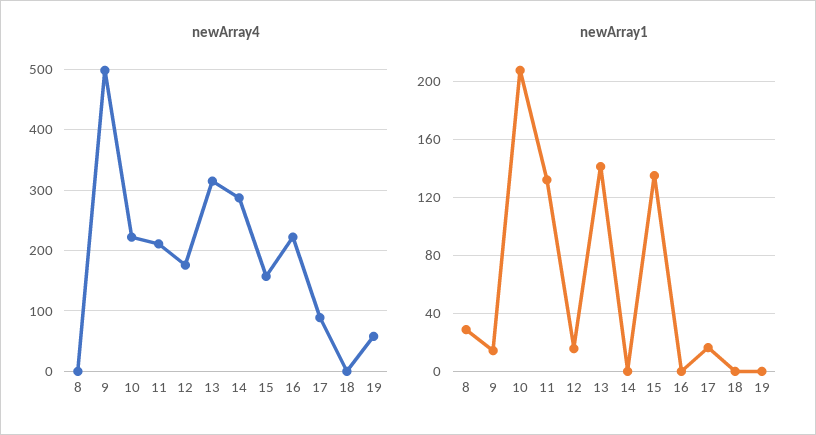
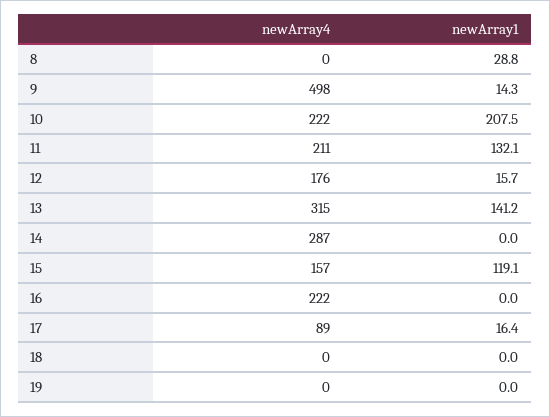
  {
    "newArray4": {
      "8": 0,
      "9": 498,
      "10": 222,
      "11": 211,
      "12": 176,
      "13": 315,
      "14": 287,
      "15": 157,
      "16": 222,
      "17": 89,
      "18": 0,
-     "19": 60
+     "19": 0
    },
    "newArray1": {
      "8": 28.8,
      "9": 14.3,
      "10": 207.5,
      "11": 132.1,
      "12": 15.7,
      "13": 141.2,
      "14": 0,
-     "15": 135,
+     "15": 119.1,
      "16": 0,
      "17": 16.4,
      "18": 0,
      "19": 0
    }
  }

